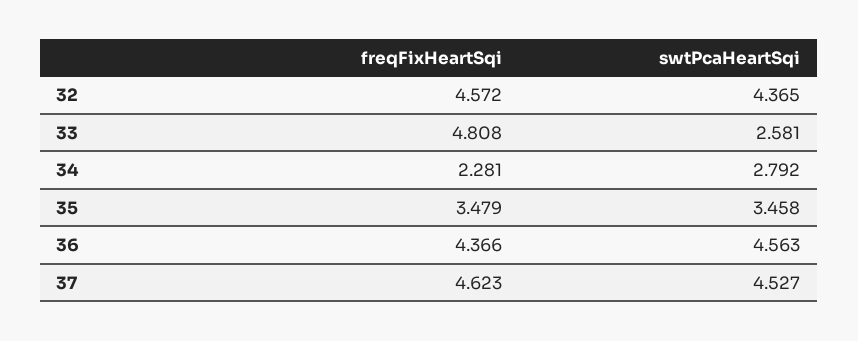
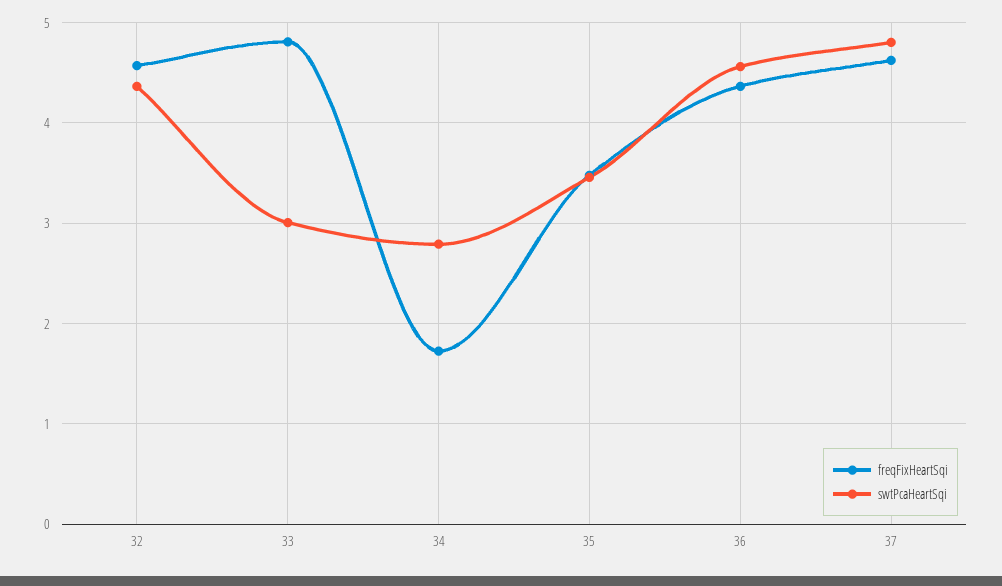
  {
    "freqFixHeartSqi": {
      "32": 4.572,
      "33": 4.808,
-     "34": 2.281,
+     "34": 1.7,
      "35": 3.479,
      "36": 4.366,
      "37": 4.623
    },
    "swtPcaHeartSqi": {
      "32": 4.365,
-     "33": 2.581,
+     "33": 3,
      "34": 2.792,
      "35": 3.458,
      "36": 4.563,
-     "37": 4.527
+     "37": 4.8
    }
  }

